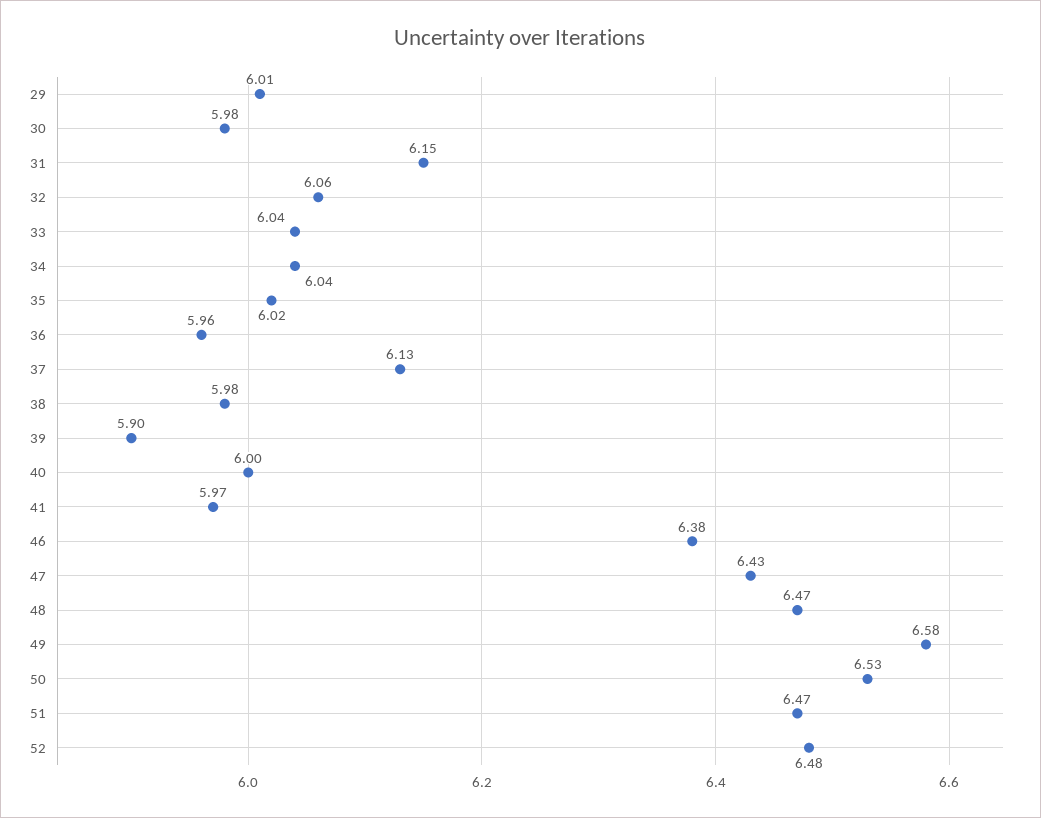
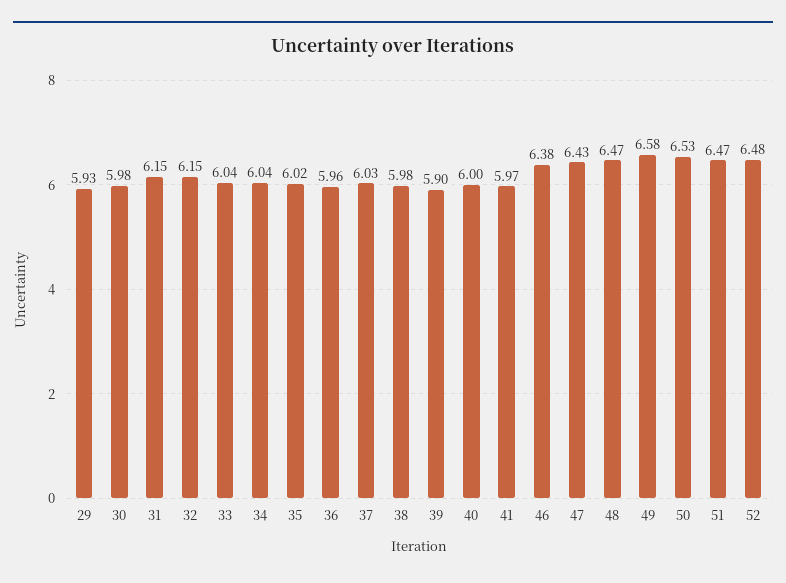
  {
-   "29": 6.01,
+   "29": 5.93,
    "30": 5.98,
    "31": 6.15,
-   "32": 6.06,
+   "32": 6.15,
    "33": 6.04,
    "34": 6.04,
    "35": 6.02,
    "36": 5.96,
-   "37": 6.13,
+   "37": 6.03,
    "38": 5.98,
    "39": 5.9,
    "40": 6,
    "41": 5.97,
    "46": 6.38,
    "47": 6.43,
    "48": 6.47,
    "49": 6.58,
    "50": 6.53,
    "51": 6.47,
    "52": 6.48
  }

